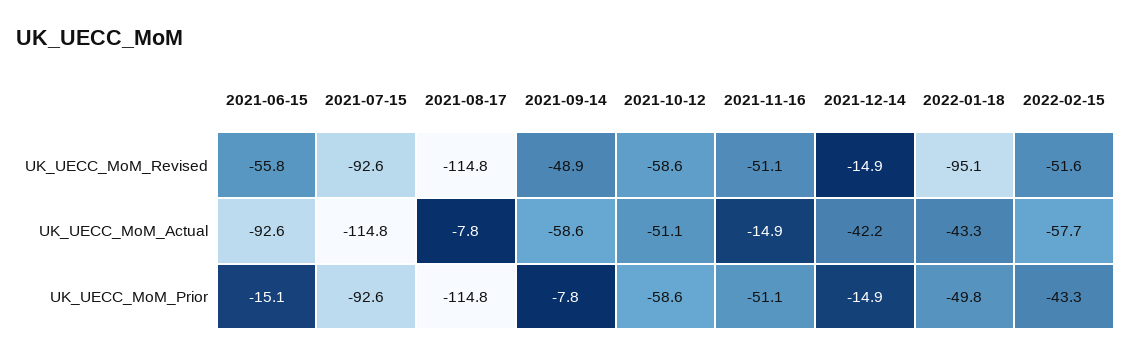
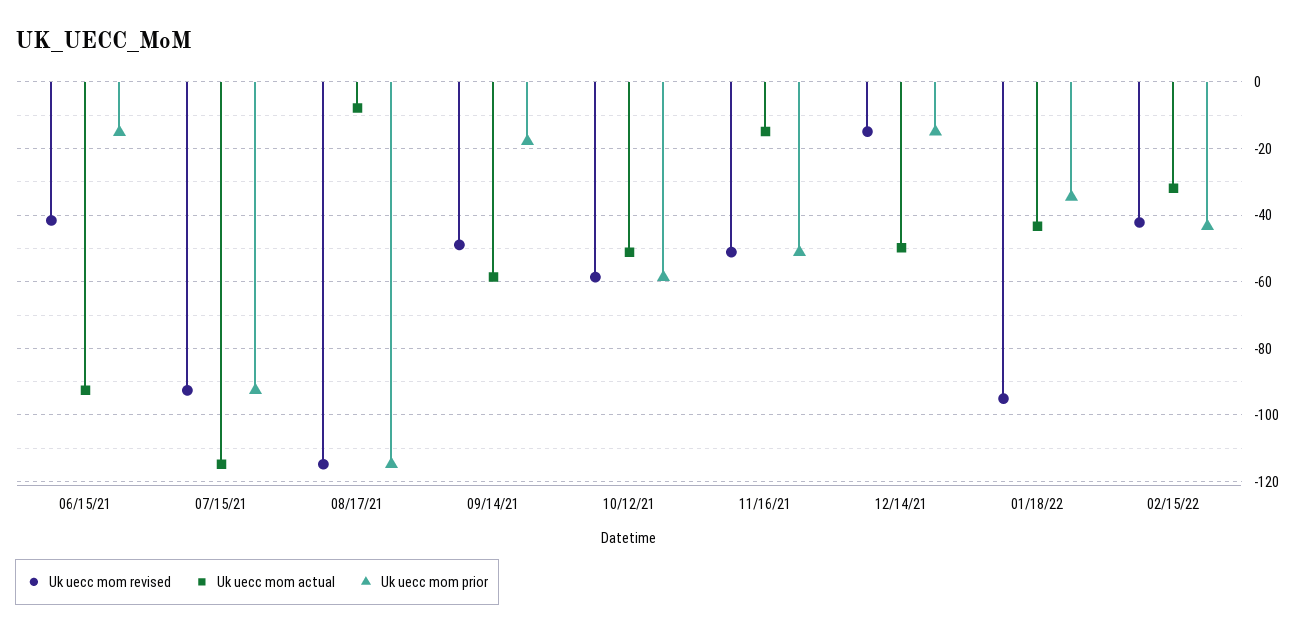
  {
    "UK_UECC_MoM_Revised": {
-     "2021-06-15": -55.8,
+     "2021-06-15": -42,
      "2021-07-15": -92.6,
      "2021-08-17": -114.8,
      "2021-09-14": -48.9,
      "2021-10-12": -58.6,
      "2021-11-16": -51.1,
      "2021-12-14": -14.9,
      "2022-01-18": -95.1,
-     "2022-02-15": -51.6
+     "2022-02-15": -42
    },
    "UK_UECC_MoM_Actual": {
      "2021-06-15": -92.6,
      "2021-07-15": -114.8,
      "2021-08-17": -7.8,
      "2021-09-14": -58.6,
      "2021-10-12": -51.1,
      "2021-11-16": -14.9,
-     "2021-12-14": -42.2,
+     "2021-12-14": -50,
      "2022-01-18": -43.3,
-     "2022-02-15": -57.7
+     "2022-02-15": -32
    },
    "UK_UECC_MoM_Prior": {
      "2021-06-15": -15.1,
      "2021-07-15": -92.6,
      "2021-08-17": -114.8,
-     "2021-09-14": -7.8,
+     "2021-09-14": -18,
      "2021-10-12": -58.6,
      "2021-11-16": -51.1,
      "2021-12-14": -14.9,
-     "2022-01-18": -49.8,
+     "2022-01-18": -34,
      "2022-02-15": -43.3
    }
  }

